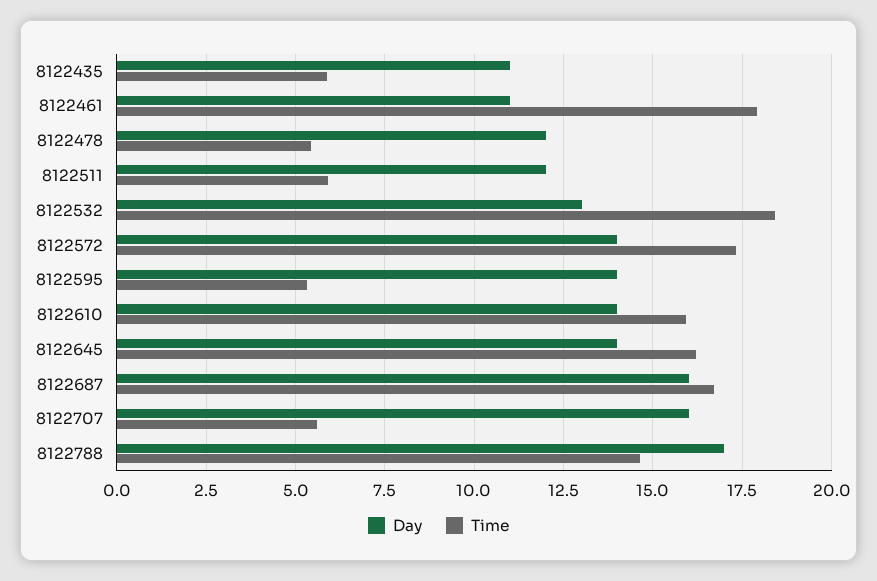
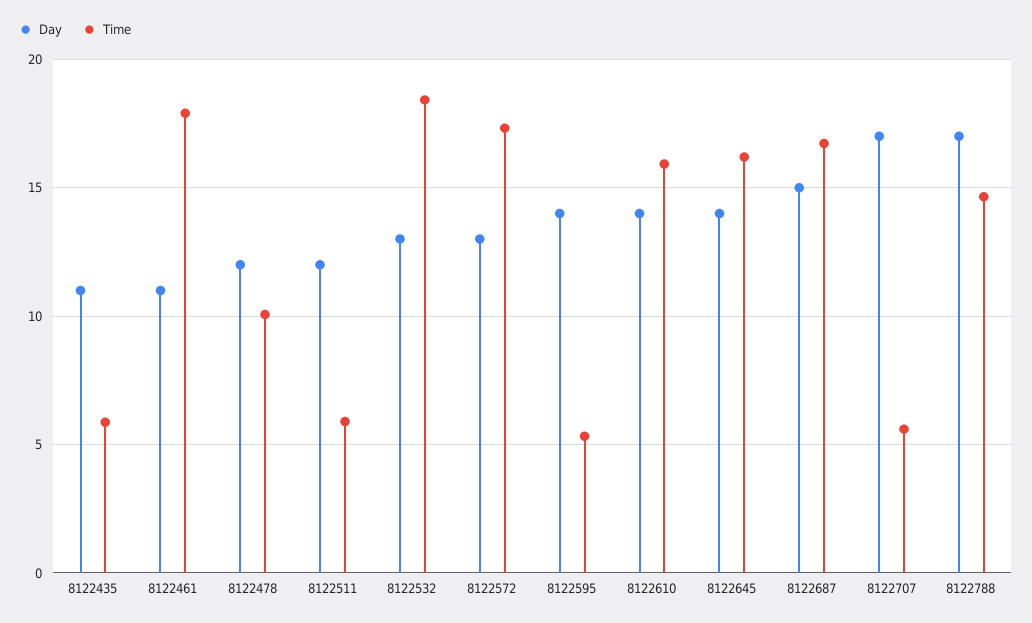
  {
    "Day": {
      "8122435": 11,
      "8122461": 11,
      "8122478": 12,
      "8122511": 12,
      "8122532": 13,
-     "8122572": 14,
+     "8122572": 13,
      "8122595": 14,
      "8122610": 14,
      "8122645": 14,
-     "8122687": 16,
+     "8122687": 15,
-     "8122707": 16,
+     "8122707": 17,
      "8122788": 17
    },
    "Time": {
      "8122435": 5.75,
      "8122461": 18,
-     "8122478": 5.5,
+     "8122478": 10,
      "8122511": 6,
      "8122532": 18.5,
      "8122572": 17.25,
      "8122595": 5.25,
      "8122610": 16,
      "8122645": 16.25,
      "8122687": 16.75,
      "8122707": 5.5,
      "8122788": 14.75
    }
  }

